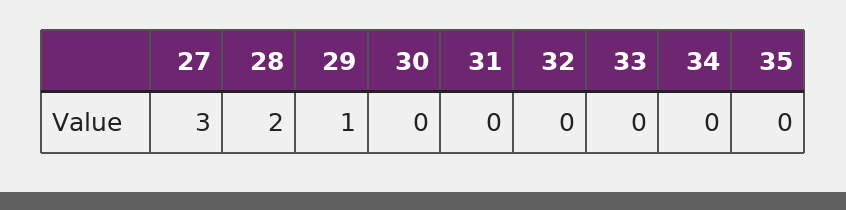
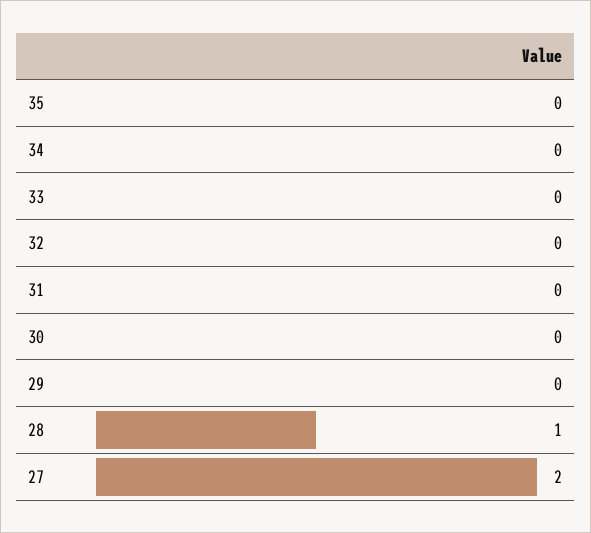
  {
-   "27": 3,
+   "27": 2,
-   "28": 2,
+   "28": 1,
-   "29": 1,
+   "29": 0,
    "30": 0,
    "31": 0,
    "32": 0,
    "33": 0,
    "34": 0,
    "35": 0
  }

